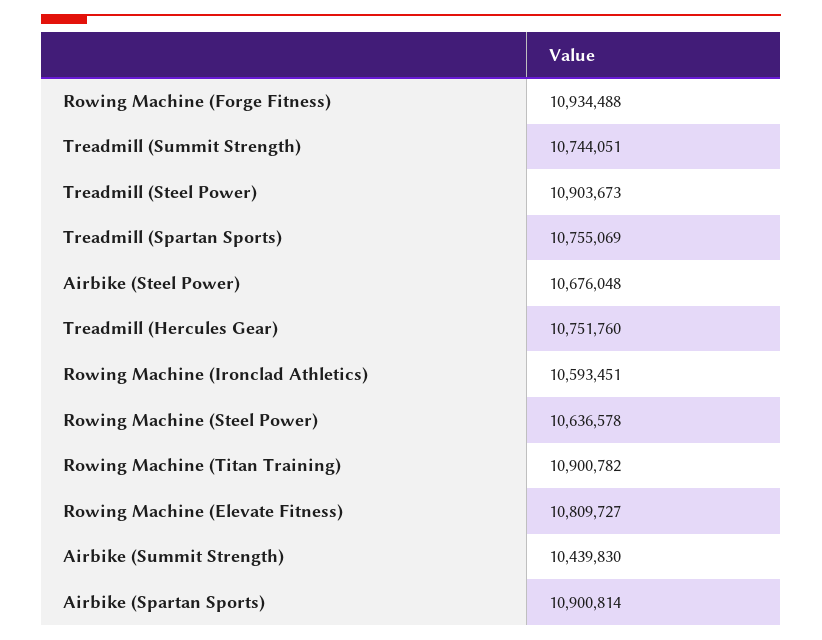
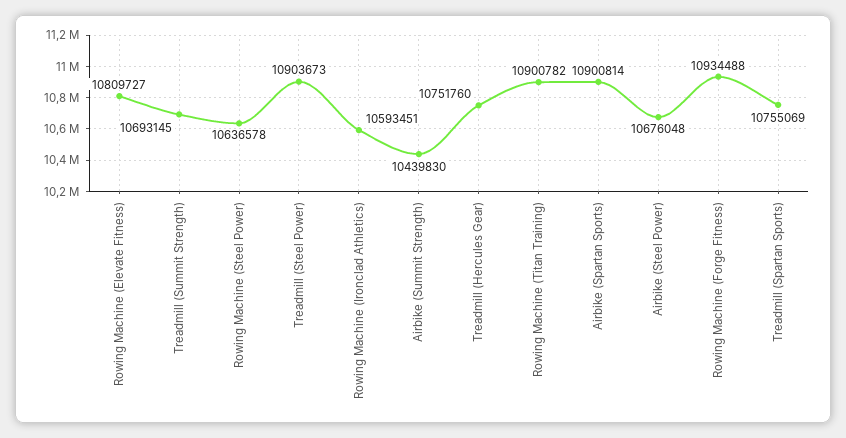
  {
    "Rowing Machine (Forge Fitness)": 10934488,
-   "Treadmill (Summit Strength)": 10744051,
+   "Treadmill (Summit Strength)": 10693145,
    "Treadmill (Steel Power)": 10903673,
    "Treadmill (Spartan Sports)": 10755069,
    "Airbike (Steel Power)": 10676048,
    "Treadmill (Hercules Gear)": 10751760,
    "Rowing Machine (Ironclad Athletics)": 10593451,
    "Rowing Machine (Steel Power)": 10636578,
    "Rowing Machine (Titan Training)": 10900782,
    "Rowing Machine (Elevate Fitness)": 10809727,
    "Airbike (Summit Strength)": 10439830,
    "Airbike (Spartan Sports)": 10900814
  }

